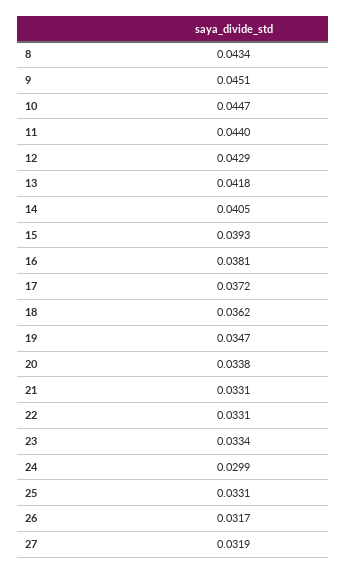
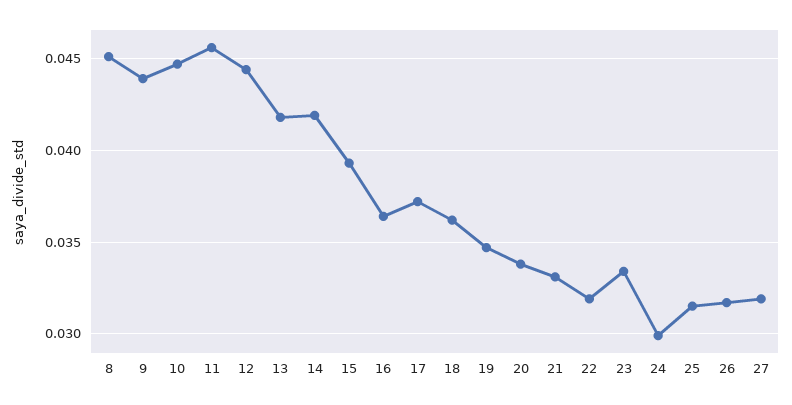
  {
-   "8": 0.0434,
+   "8": 0.045,
-   "9": 0.0451,
+   "9": 0.044,
    "10": 0.0447,
-   "11": 0.044,
+   "11": 0.0455,
-   "12": 0.0429,
+   "12": 0.0445,
    "13": 0.0418,
-   "14": 0.0405,
+   "14": 0.042,
    "15": 0.0393,
-   "16": 0.0381,
+   "16": 0.0365,
    "17": 0.0372,
    "18": 0.0362,
    "19": 0.0347,
    "20": 0.0338,
    "21": 0.0331,
-   "22": 0.0331,
+   "22": 0.032,
    "23": 0.0334,
    "24": 0.0299,
-   "25": 0.0331,
+   "25": 0.0315,
    "26": 0.0317,
    "27": 0.0319
  }

